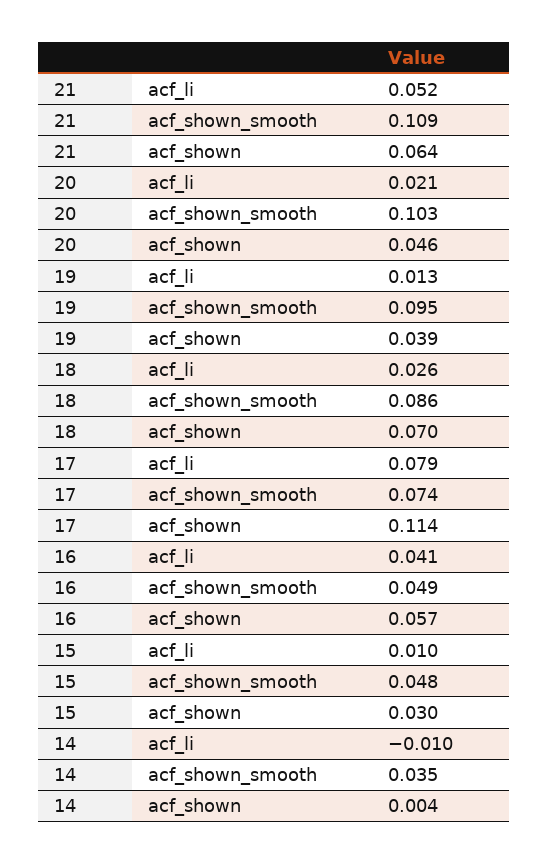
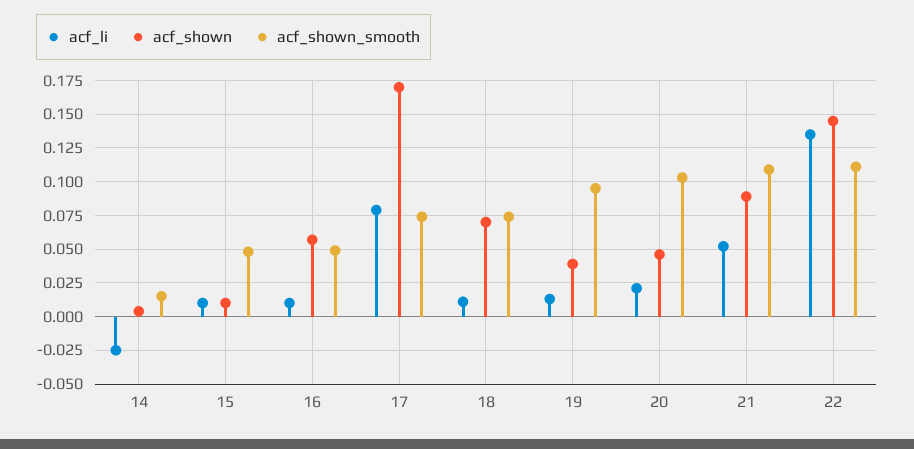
  {
    "acf_li": {
      "21": 0.052,
      "20": 0.021,
      "19": 0.013,
-     "18": 0.026,
+     "18": 0.01,
      "17": 0.079,
-     "16": 0.041,
+     "16": 0.01,
      "15": 0.01,
-     "14": -0.01
+     "14": -0.025,
+     "22": 0.135
    },
    "acf_shown_smooth": {
      "21": 0.109,
      "20": 0.103,
      "19": 0.095,
-     "18": 0.086,
+     "18": 0.075,
      "17": 0.074,
      "16": 0.049,
      "15": 0.048,
-     "14": 0.035
+     "14": 0.015,
+     "22": 0.11
    },
    "acf_shown": {
-     "21": 0.064,
+     "21": 0.09,
      "20": 0.046,
      "19": 0.039,
      "18": 0.07,
-     "17": 0.114,
+     "17": 0.17,
      "16": 0.057,
-     "15": 0.03,
+     "15": 0.01,
-     "14": 0.004
+     "14": 0.004,
+     "22": 0.145
    }
  }

